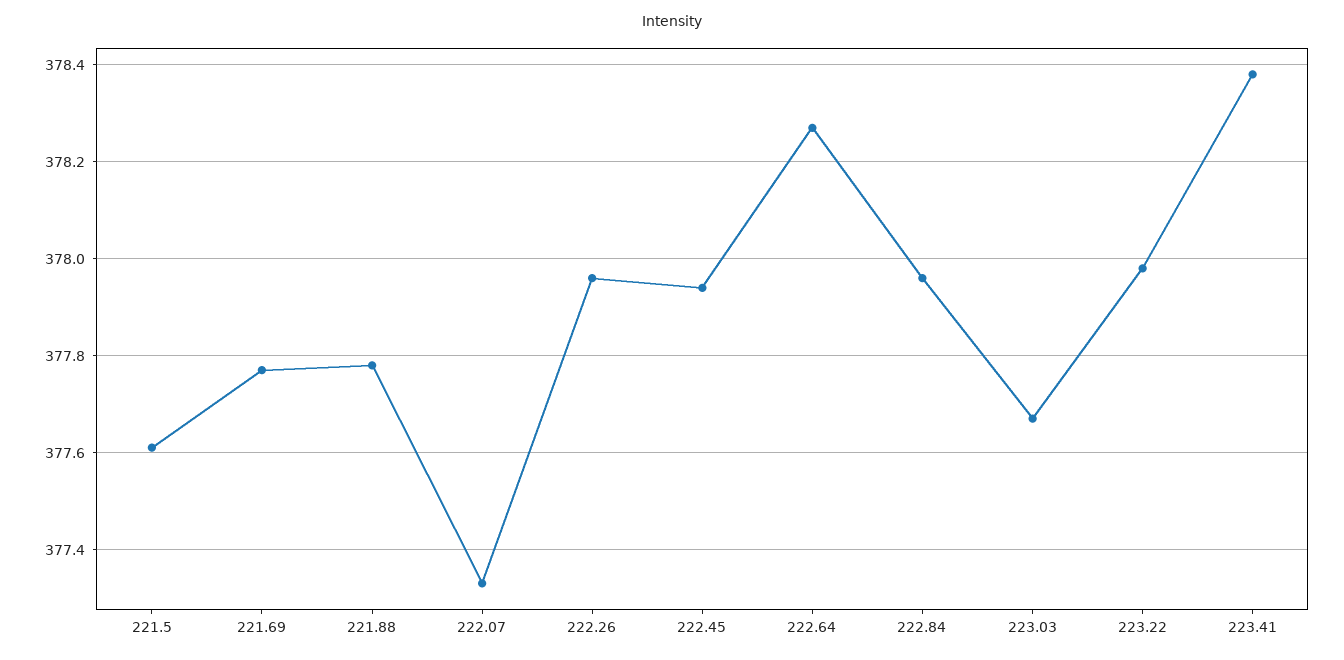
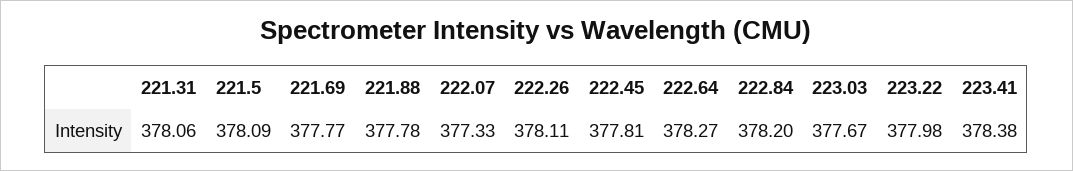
  {
-   "221.5": 377.6,
+   "221.5": 378.09,
    "221.69": 377.77,
    "221.88": 377.78,
    "222.07": 377.33,
-   "222.26": 377.95,
+   "222.26": 378.11,
-   "222.45": 377.95,
+   "222.45": 377.81,
    "222.64": 378.27,
-   "222.84": 377.95,
+   "222.84": 378.2,
    "223.03": 377.67,
    "223.22": 377.98,
-   "223.41": 378.38
+   "223.41": 378.38,
+   "221.31": 378.06
  }

